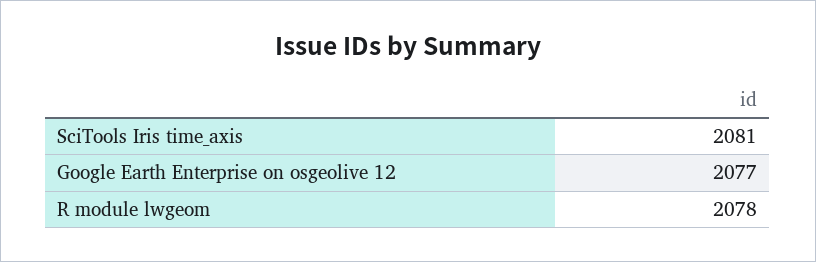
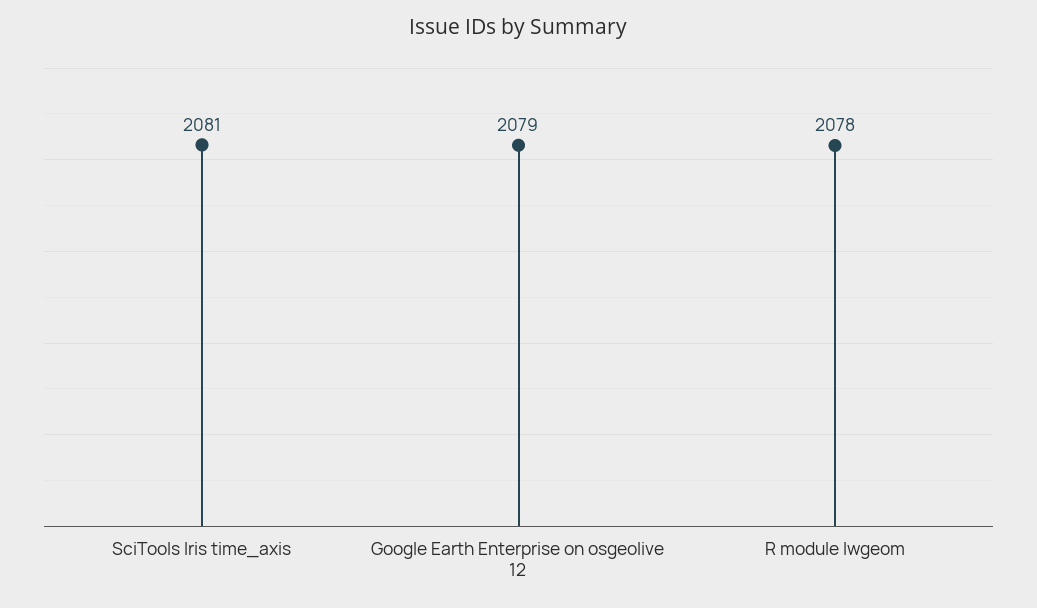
  {
    "SciTools Iris time_axis": 2081,
-   "Google Earth Enterprise on osgeolive 12": 2077,
+   "Google Earth Enterprise on osgeolive 12": 2079,
    "R module lwgeom": 2078
  }

